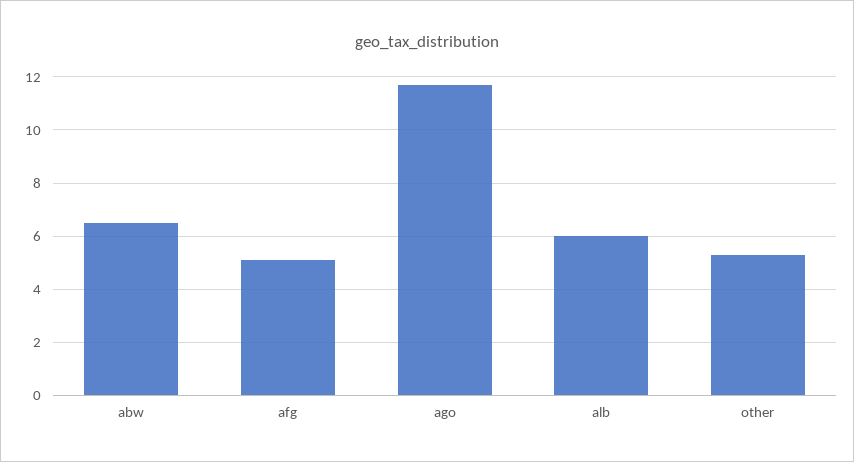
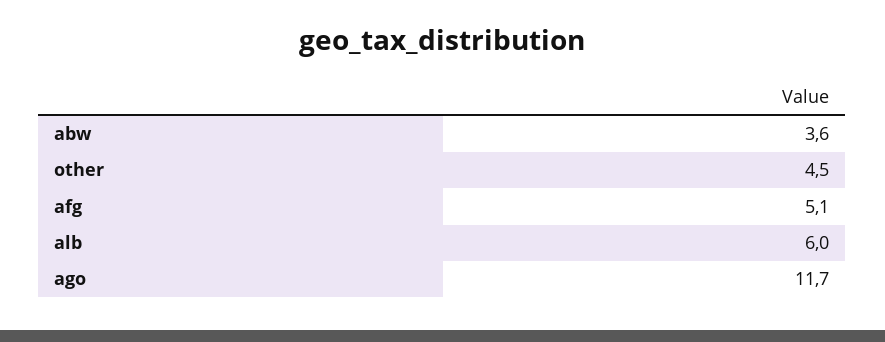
  {
-   "abw": 6.5,
+   "abw": 3.6,
    "afg": 5.1,
    "ago": 11.7,
    "alb": 6,
-   "other": 5.25
+   "other": 4.5
  }

